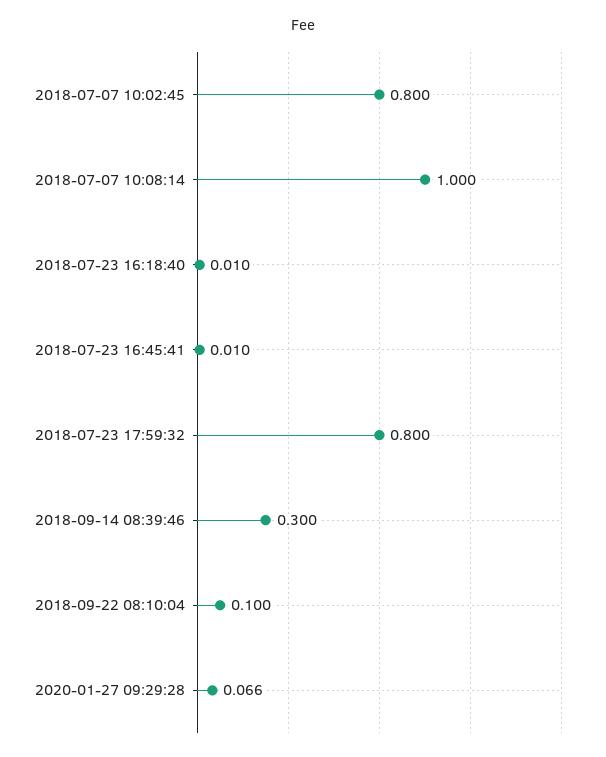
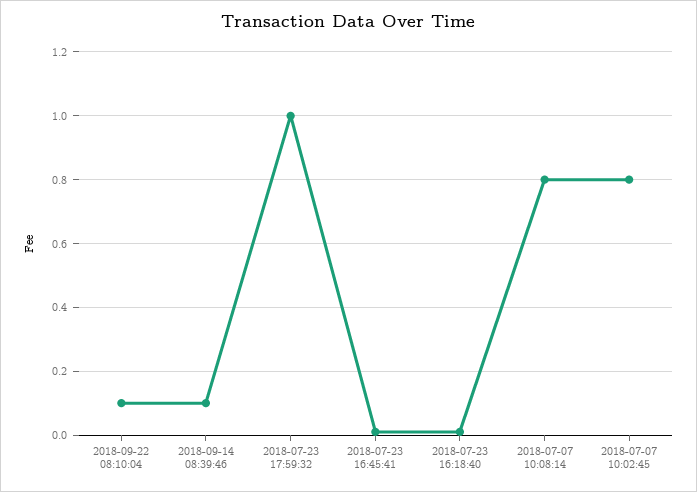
  {
    "2018-07-07 10:02:45": 0.8,
-   "2018-07-07 10:08:14": 1,
+   "2018-07-07 10:08:14": 0.8,
    "2018-07-23 16:18:40": 0.01,
    "2018-07-23 16:45:41": 0.01,
-   "2018-07-23 17:59:32": 0.8,
+   "2018-07-23 17:59:32": 1,
-   "2018-09-14 08:39:46": 0.3,
+   "2018-09-14 08:39:46": 0.1,
-   "2018-09-22 08:10:04": 0.1,
+   "2018-09-22 08:10:04": 0.1
-   "2020-01-27 09:29:28": 0.066
  }

